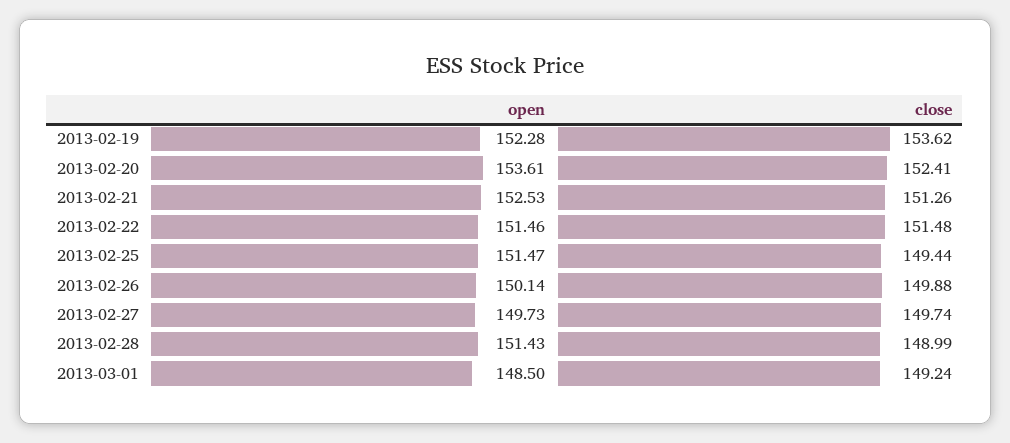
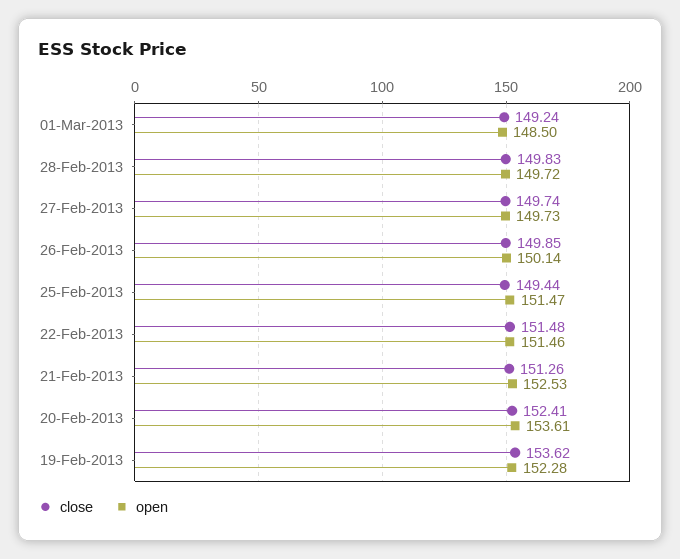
  {
    "open": {
      "2013-02-19": 152.28,
      "2013-02-20": 153.61,
      "2013-02-21": 152.53,
      "2013-02-22": 151.46,
      "2013-02-25": 151.47,
      "2013-02-26": 150.14,
      "2013-02-27": 149.73,
-     "2013-02-28": 151.43,
+     "2013-02-28": 149.72,
      "2013-03-01": 148.5
    },
    "close": {
      "2013-02-19": 153.62,
      "2013-02-20": 152.41,
      "2013-02-21": 151.26,
      "2013-02-22": 151.48,
      "2013-02-25": 149.44,
-     "2013-02-26": 149.88,
+     "2013-02-26": 149.85,
      "2013-02-27": 149.74,
-     "2013-02-28": 148.99,
+     "2013-02-28": 149.83,
      "2013-03-01": 149.24
    }
  }

